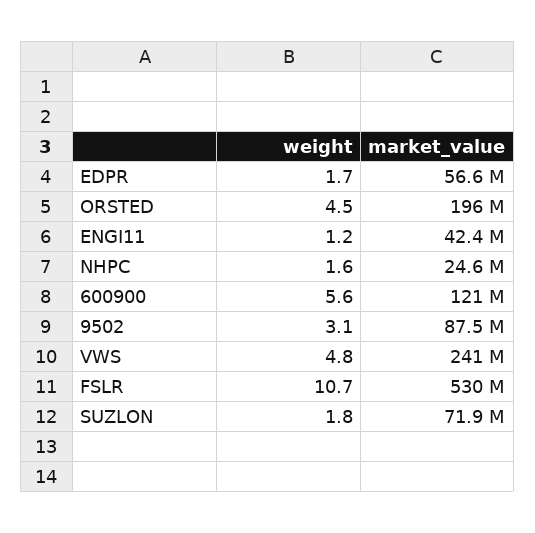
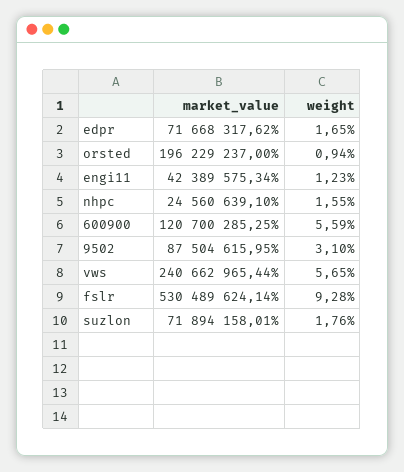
  {
    "weight": {
      "EDPR": 1.65,
-     "ORSTED": 4.5,
+     "ORSTED": 0.94,
      "ENGI11": 1.23,
      "NHPC": 1.55,
      "600900": 5.59,
      "9502": 3.1,
-     "VWS": 4.8,
+     "VWS": 5.65,
-     "FSLR": 10.7,
+     "FSLR": 9.28,
      "SUZLON": 1.76
    },
    "market_value": {
-     "EDPR": 56600000,
+     "EDPR": 71668317.62,
      "ORSTED": 196229237,
      "ENGI11": 42389575.34,
      "NHPC": 24560639.1,
      "600900": 120700285.25,
      "9502": 87504615.95,
      "VWS": 240662965.44,
      "FSLR": 530489624.14,
      "SUZLON": 71894158.01
    }
  }

